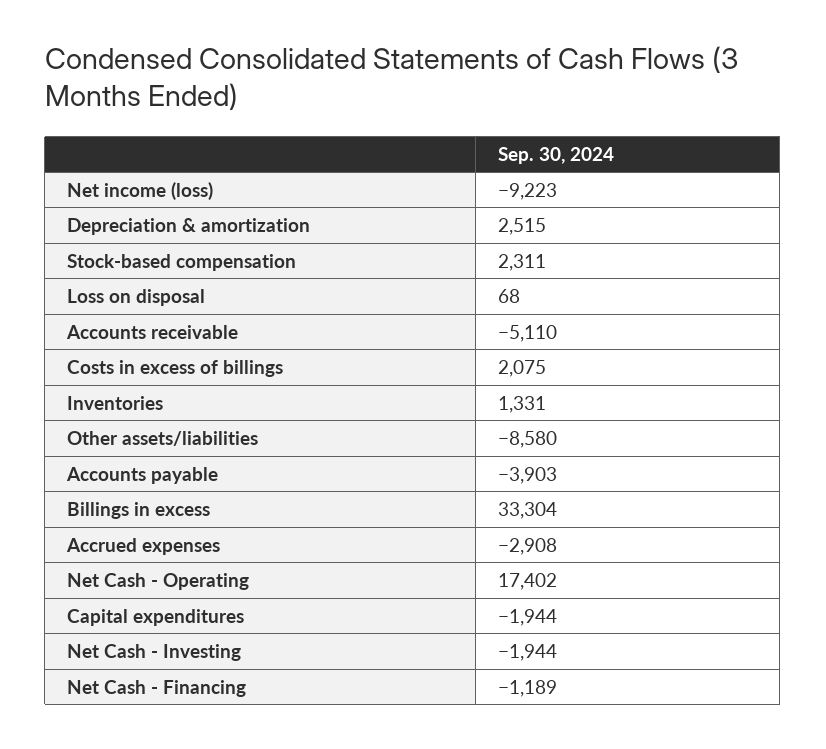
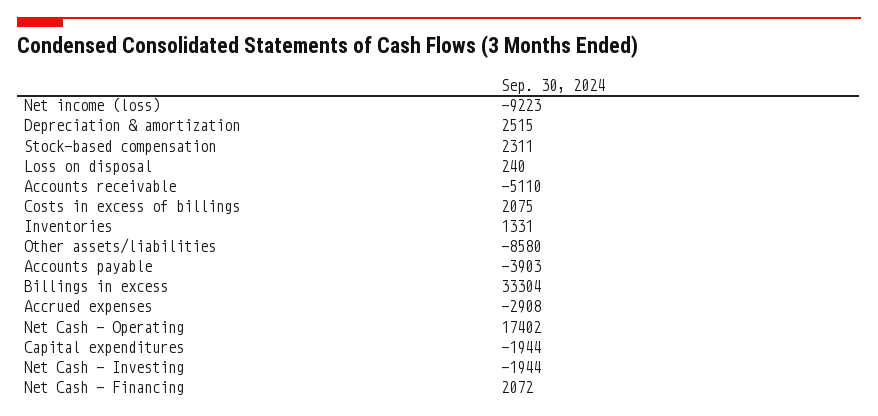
  {
    "Net income (loss)": -9223,
    "Depreciation & amortization": 2515,
    "Stock-based compensation": 2311,
-   "Loss on disposal": 68,
+   "Loss on disposal": 240,
    "Accounts receivable": -5110,
    "Costs in excess of billings": 2075,
    "Inventories": 1331,
    "Other assets/liabilities": -8580,
    "Accounts payable": -3903,
    "Billings in excess": 33304,
    "Accrued expenses": -2908,
    "Net Cash - Operating": 17402,
    "Capital expenditures": -1944,
    "Net Cash - Investing": -1944,
-   "Net Cash - Financing": -1189
+   "Net Cash - Financing": 2072
  }

